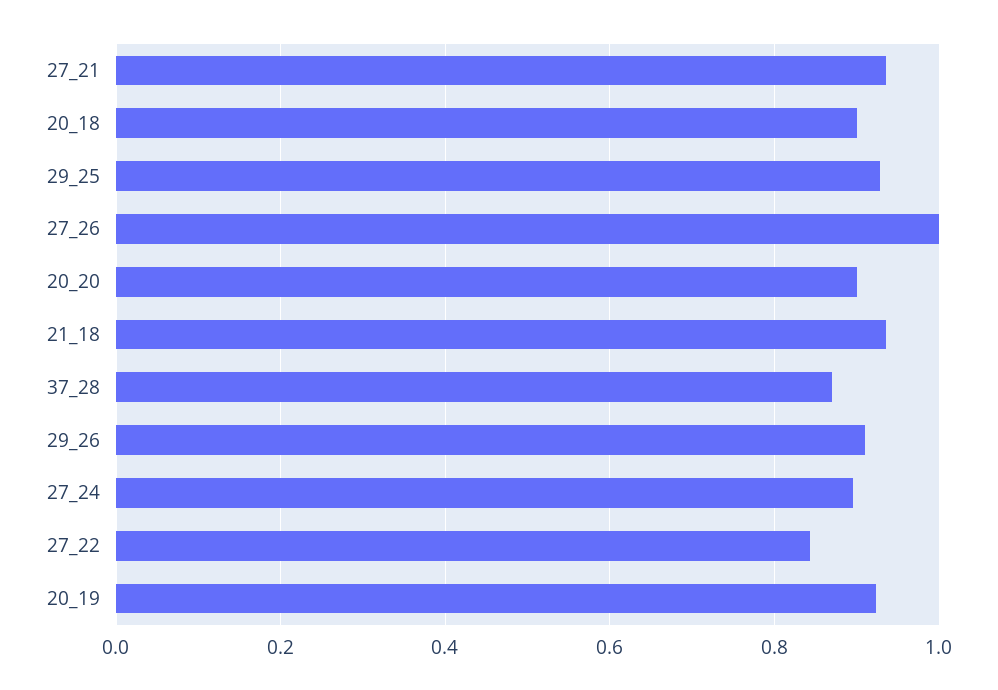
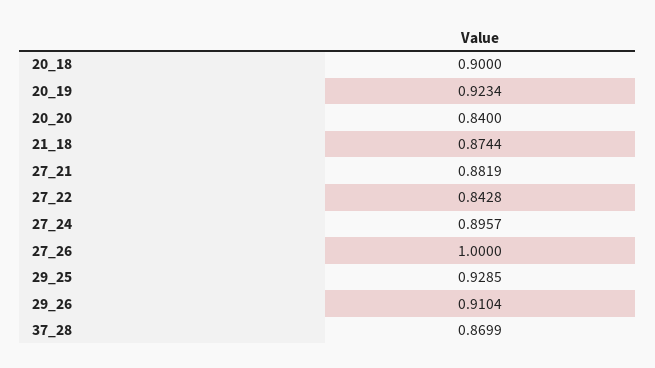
  {
-   "27_21": 0.94,
+   "27_21": 0.8819,
    "20_18": 0.9,
    "29_25": 0.9285,
    "27_26": 1,
-   "20_20": 0.9,
+   "20_20": 0.84,
-   "21_18": 0.94,
+   "21_18": 0.8744,
    "37_28": 0.8699,
    "29_26": 0.9104,
    "27_24": 0.8957,
    "27_22": 0.8428,
    "20_19": 0.9234
  }

